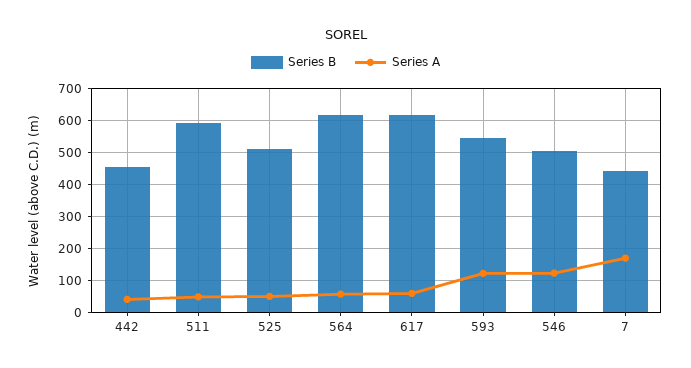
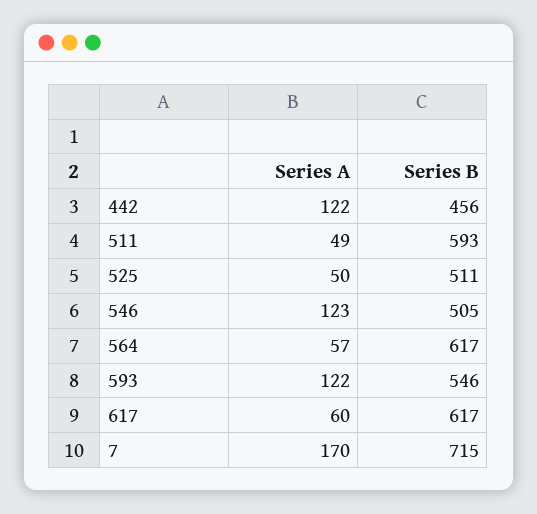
  {
    "Series B": {
      "442": 456,
      "511": 593,
      "525": 511,
      "564": 617,
      "617": 617,
      "593": 546,
      "546": 505,
-     "7": 440
+     "7": 715
    },
    "Series A": {
-     "442": 40,
+     "442": 122,
      "511": 49,
      "525": 50,
      "564": 57,
      "617": 60,
      "593": 122,
      "546": 123,
      "7": 170
    }
  }

